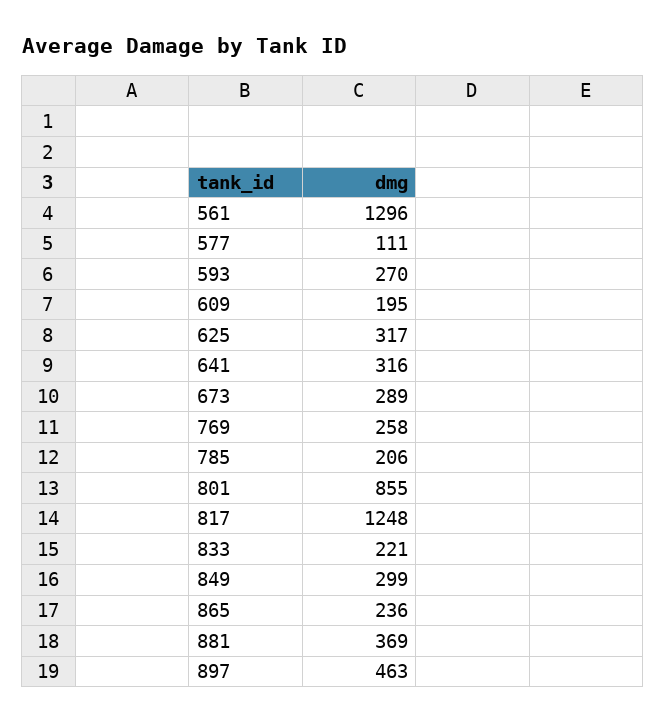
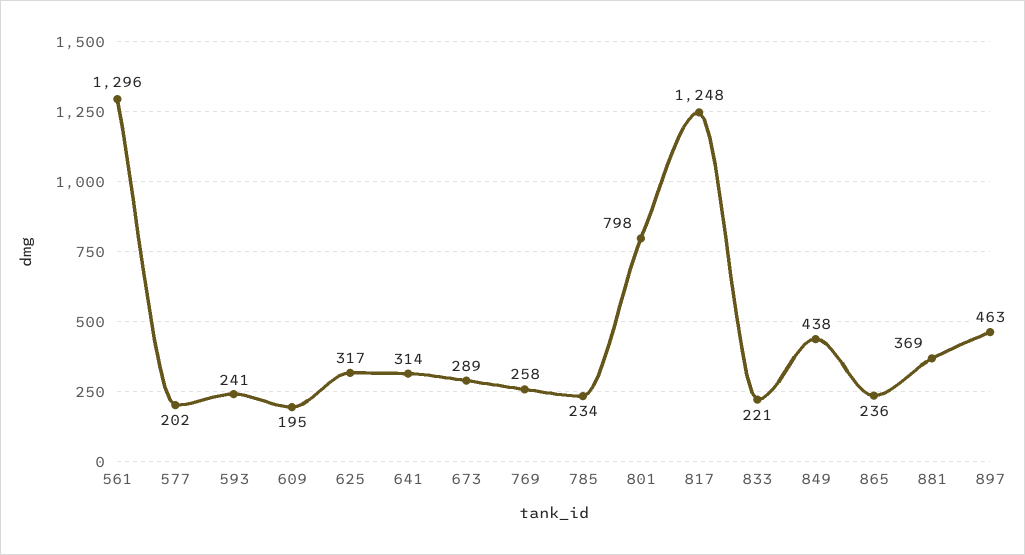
  {
    "561": 1296,
-   "577": 111,
+   "577": 202,
-   "593": 270,
+   "593": 241,
    "609": 195,
    "625": 317,
-   "641": 316,
+   "641": 314,
    "673": 289,
    "769": 258,
-   "785": 206,
+   "785": 234,
-   "801": 855,
+   "801": 798,
    "817": 1248,
    "833": 221,
-   "849": 299,
+   "849": 438,
    "865": 236,
    "881": 369,
    "897": 463
  }

